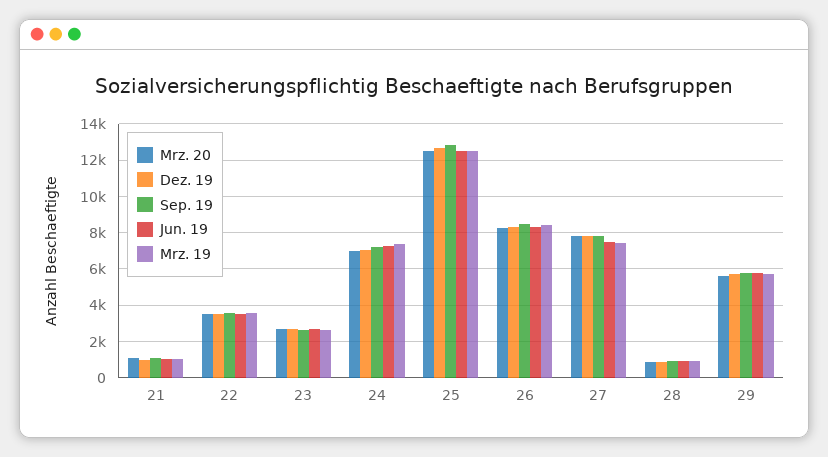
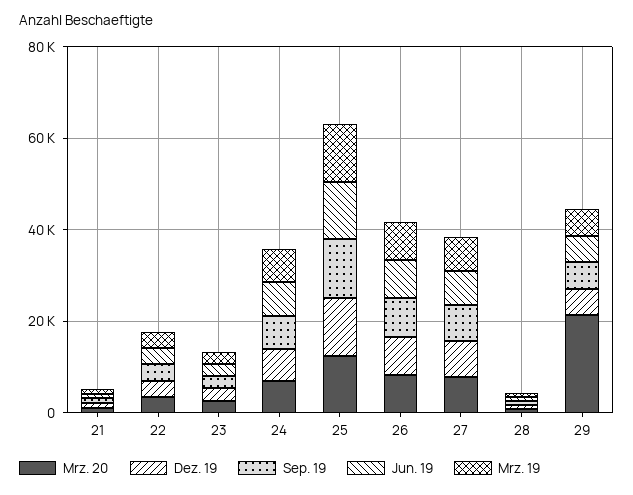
  {
    "Mrz. 20": {
      "21": 1000,
      "22": 3500,
      "23": 2500,
      "24": 7000,
      "25": 12500,
      "26": 8000,
      "27": 8000,
      "28": 1000,
-     "29": 5500
+     "29": 20000
    },
    "Dez. 19": {
      "21": 1000,
      "22": 3500,
      "23": 2500,
      "24": 7000,
      "25": 12500,
      "26": 8500,
      "27": 8000,
      "28": 1000,
      "29": 5500
    },
    "Sep. 19": {
      "21": 1000,
      "22": 3500,
      "23": 2500,
      "24": 7000,
      "25": 13000,
      "26": 8500,
      "27": 8000,
      "28": 1000,
      "29": 6000
    },
    "Jun. 19": {
      "21": 1000,
      "22": 3500,
      "23": 2500,
      "24": 7500,
      "25": 12500,
      "26": 8500,
      "27": 7500,
      "28": 1000,
      "29": 6000
    },
    "Mrz. 19": {
      "21": 1000,
      "22": 3500,
      "23": 2500,
      "24": 7500,
      "25": 12500,
      "26": 8500,
      "27": 7500,
      "28": 1000,
      "29": 5500
    }
  }

